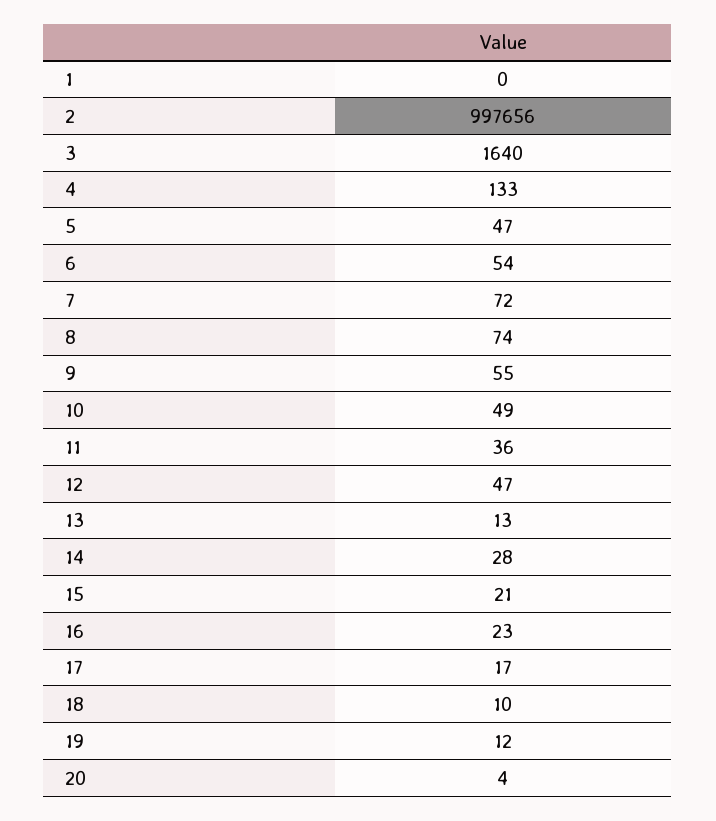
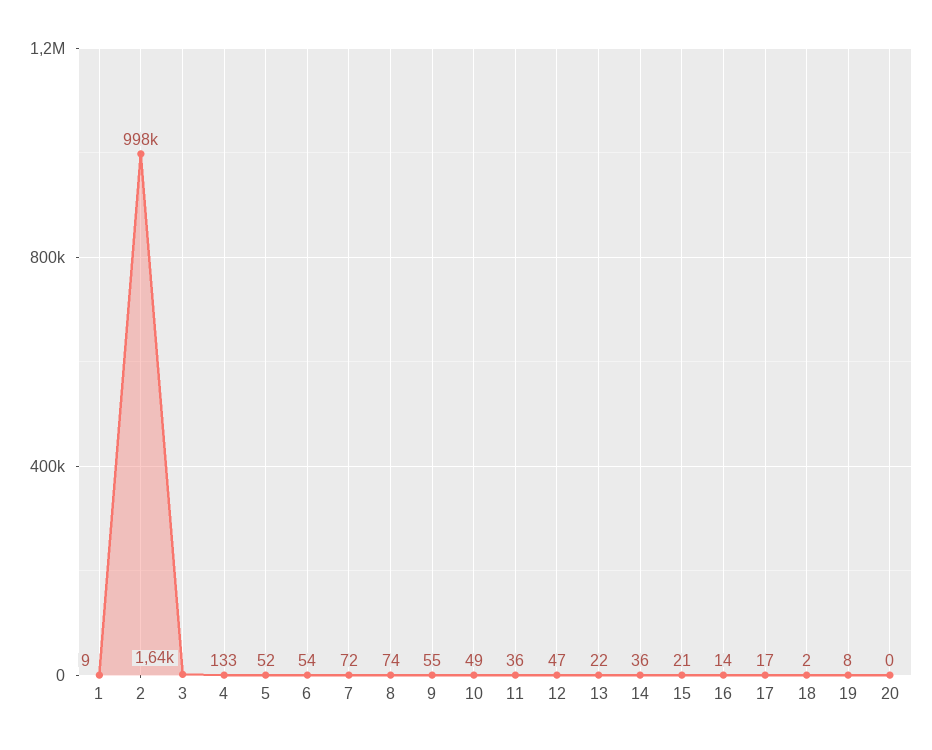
  {
-   "1": 0,
+   "1": 9,
    "2": 997656,
    "3": 1640,
    "4": 133,
-   "5": 47,
+   "5": 52,
    "6": 54,
    "7": 72,
    "8": 74,
    "9": 55,
    "10": 49,
    "11": 36,
    "12": 47,
-   "13": 13,
+   "13": 22,
-   "14": 28,
+   "14": 36,
    "15": 21,
-   "16": 23,
+   "16": 14,
    "17": 17,
-   "18": 10,
+   "18": 2,
-   "19": 12,
+   "19": 8,
-   "20": 4
+   "20": 0
  }

